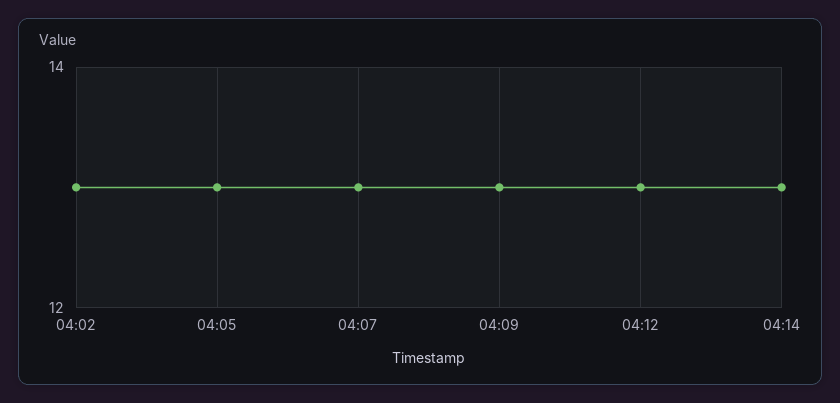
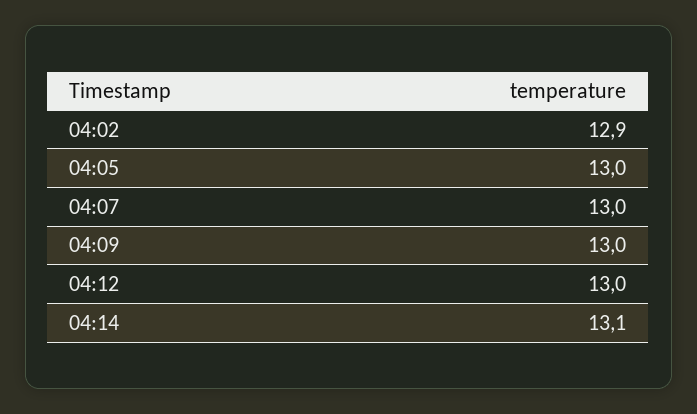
  {
-   "04:02": 13,
+   "04:02": 12.9,
    "04:05": 13,
    "04:07": 13,
    "04:09": 13,
    "04:12": 13,
-   "04:14": 13
+   "04:14": 13.1
  }

